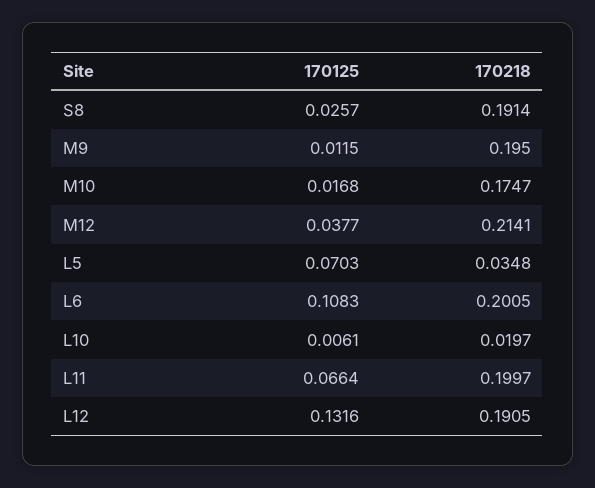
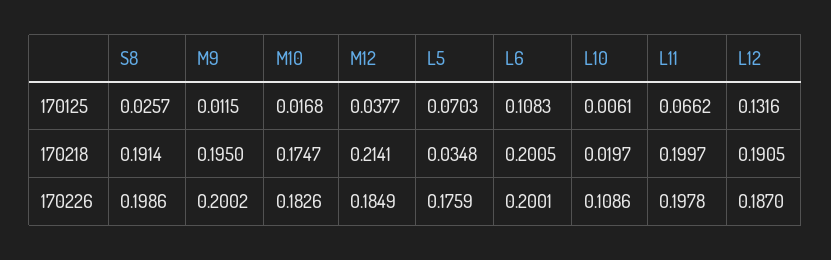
  {
    "170125": {
      "S8": 0.0257,
      "M9": 0.0115,
      "M10": 0.0168,
      "M12": 0.0377,
      "L5": 0.0703,
      "L6": 0.1083,
      "L10": 0.0061,
-     "L11": 0.0664,
+     "L11": 0.0662,
      "L12": 0.1316
    },
    "170218": {
      "S8": 0.1914,
      "M9": 0.195,
      "M10": 0.1747,
      "M12": 0.2141,
      "L5": 0.0348,
      "L6": 0.2005,
      "L10": 0.0197,
      "L11": 0.1997,
      "L12": 0.1905
-   }
+   },
+   "170226": {
+     "S8": 0.1986,
+     "M9": 0.2002,
+     "M10": 0.1826,
+     "M12": 0.1849,
+     "L5": 0.1759,
+     "L6": 0.2001,
+     "L10": 0.1086,
+     "L11": 0.1978,
+     "L12": 0.187
+   }
  }

